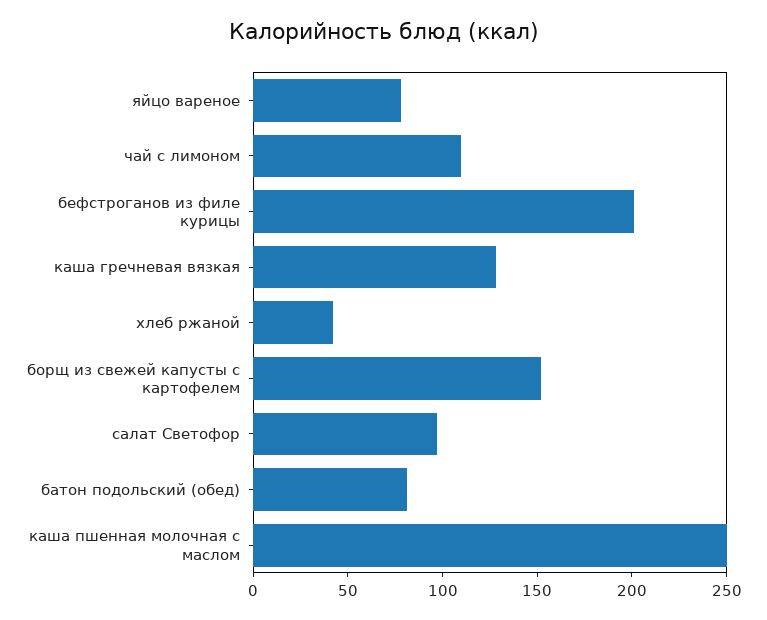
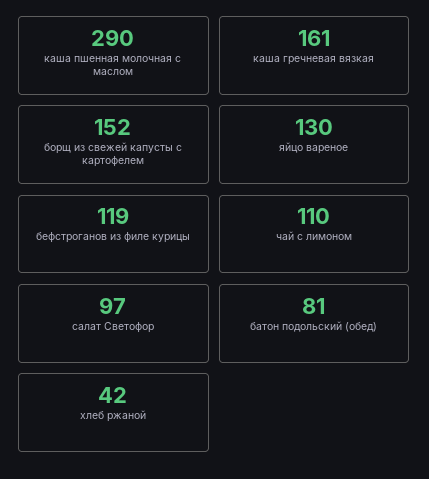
  {
-   "яйцо вареное": 80,
+   "яйцо вареное": 130,
    "чай с лимоном": 110,
-   "бефстроганов из филе курицы": 200,
+   "бефстроганов из филе курицы": 119,
-   "каша гречневая вязкая": 130,
+   "каша гречневая вязкая": 161,
    "хлеб ржаной": 42,
    "борщ из свежей капусты с картофелем": 152,
    "салат Светофор": 97,
    "батон подольский (обед)": 81,
-   "каша пшенная молочная с маслом": 250
+   "каша пшенная молочная с маслом": 290
  }

